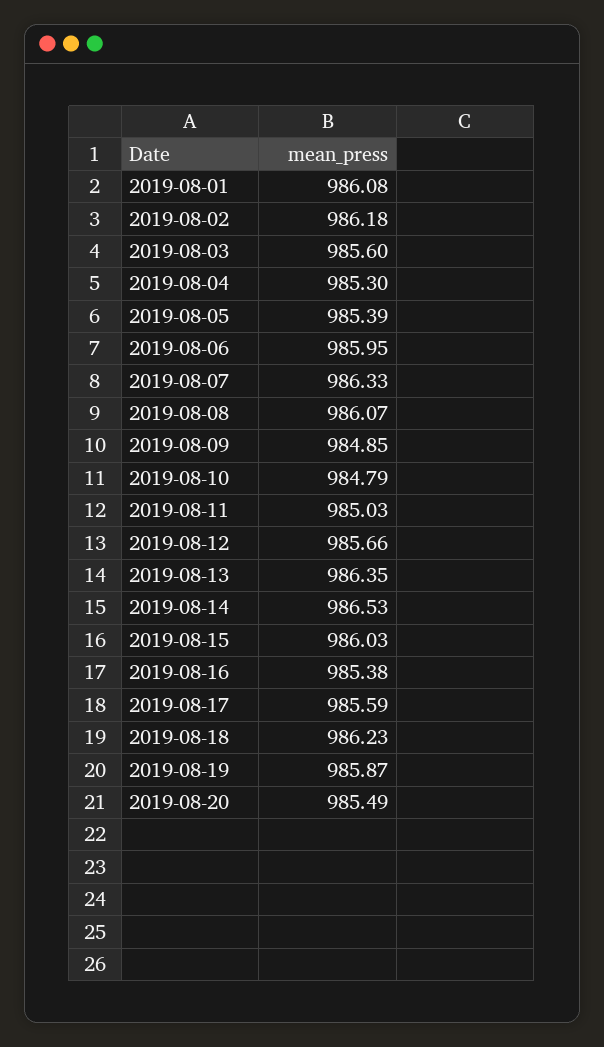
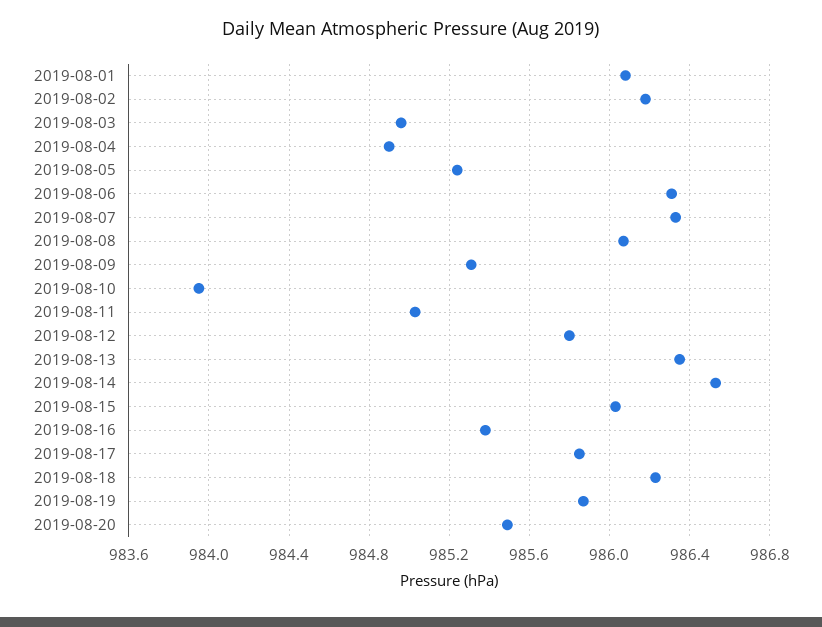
  {
    "2019-08-01": 986.08,
    "2019-08-02": 986.18,
-   "2019-08-03": 985.6,
+   "2019-08-03": 984.95,
-   "2019-08-04": 985.3,
+   "2019-08-04": 984.9,
-   "2019-08-05": 985.39,
+   "2019-08-05": 985.25,
-   "2019-08-06": 985.95,
+   "2019-08-06": 986.3,
    "2019-08-07": 986.33,
    "2019-08-08": 986.07,
-   "2019-08-09": 984.85,
+   "2019-08-09": 985.3,
-   "2019-08-10": 984.79,
+   "2019-08-10": 983.95,
    "2019-08-11": 985.03,
-   "2019-08-12": 985.66,
+   "2019-08-12": 985.8,
    "2019-08-13": 986.35,
    "2019-08-14": 986.53,
    "2019-08-15": 986.03,
    "2019-08-16": 985.38,
-   "2019-08-17": 985.59,
+   "2019-08-17": 985.85,
    "2019-08-18": 986.23,
    "2019-08-19": 985.87,
    "2019-08-20": 985.49
  }

